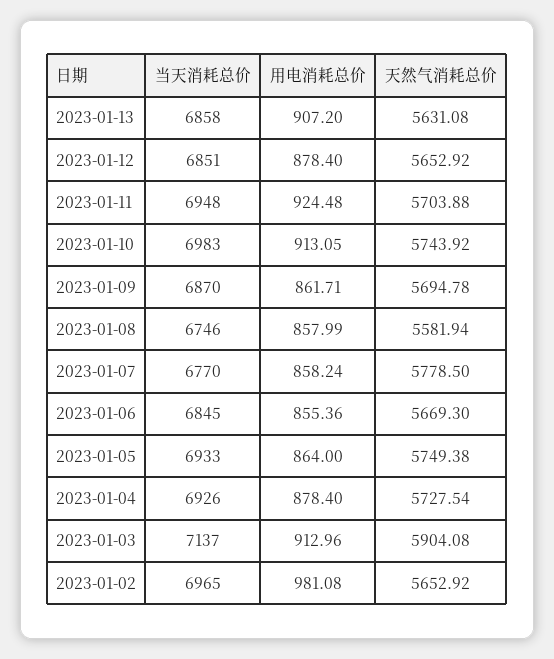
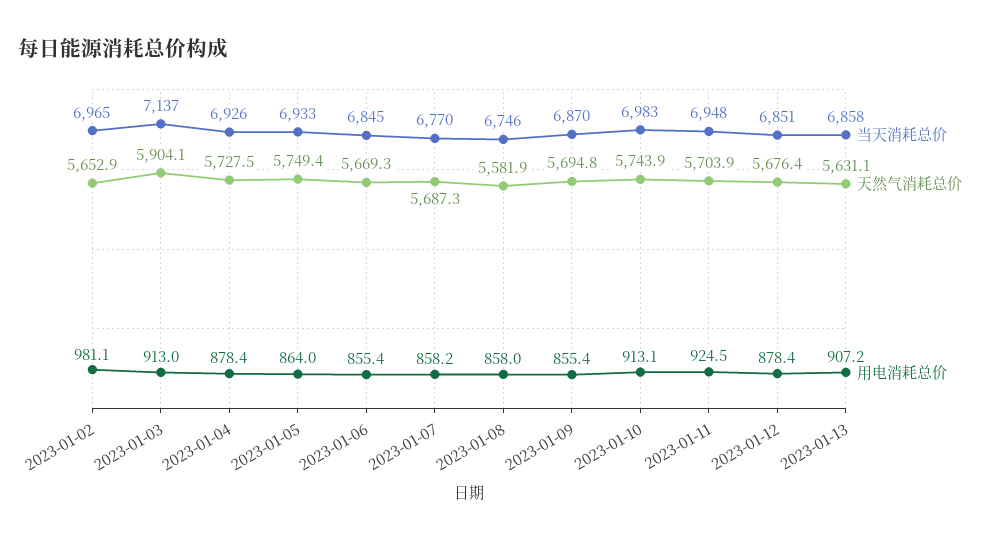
  {
    "当天消耗总价": {
      "2023-01-13": 6858,
      "2023-01-12": 6851,
      "2023-01-11": 6948,
      "2023-01-10": 6983,
      "2023-01-09": 6870,
      "2023-01-08": 6746,
      "2023-01-07": 6770,
      "2023-01-06": 6845,
      "2023-01-05": 6933,
      "2023-01-04": 6926,
      "2023-01-03": 7137,
      "2023-01-02": 6965
    },
    "用电消耗总价": {
      "2023-01-13": 907.2,
      "2023-01-12": 878.4,
      "2023-01-11": 924.48,
      "2023-01-10": 913.05,
-     "2023-01-09": 861.71,
+     "2023-01-09": 855.4,
      "2023-01-08": 857.99,
      "2023-01-07": 858.24,
      "2023-01-06": 855.36,
      "2023-01-05": 864,
      "2023-01-04": 878.4,
      "2023-01-03": 912.96,
      "2023-01-02": 981.08
    },
    "天然气消耗总价": {
      "2023-01-13": 5631.08,
-     "2023-01-12": 5652.92,
+     "2023-01-12": 5676.4,
      "2023-01-11": 5703.88,
      "2023-01-10": 5743.92,
      "2023-01-09": 5694.78,
      "2023-01-08": 5581.94,
-     "2023-01-07": 5778.5,
+     "2023-01-07": 5687.3,
      "2023-01-06": 5669.3,
      "2023-01-05": 5749.38,
      "2023-01-04": 5727.54,
      "2023-01-03": 5904.08,
      "2023-01-02": 5652.92
    }
  }

